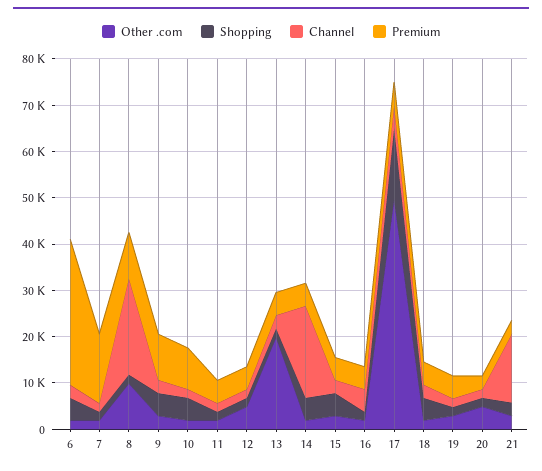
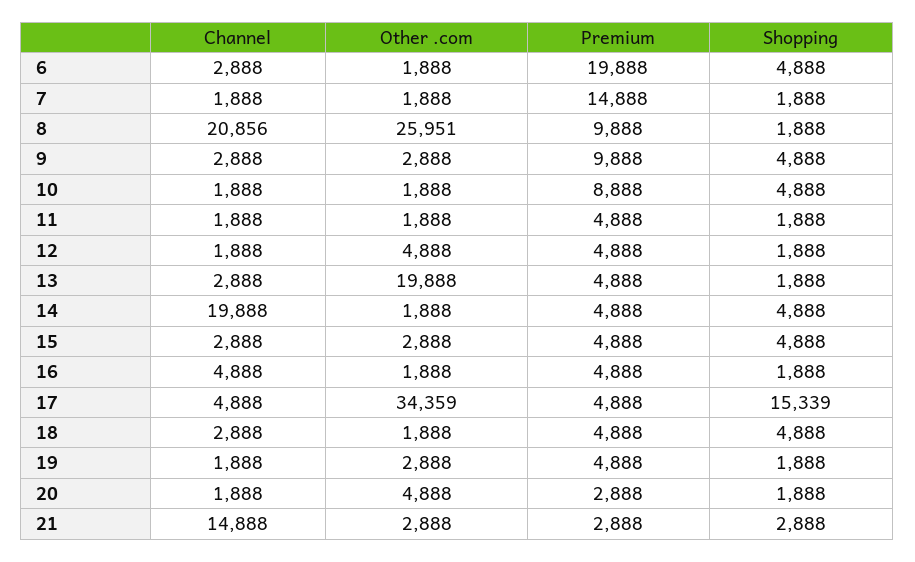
  {
    "Other .com": {
      "6": 1888,
      "7": 1888,
-     "8": 10000,
+     "8": 25951,
      "9": 2888,
      "10": 1888,
      "11": 1888,
      "12": 4888,
      "13": 19888,
      "14": 1888,
      "15": 2888,
      "16": 1888,
-     "17": 50000,
+     "17": 34359,
      "18": 1888,
      "19": 2888,
      "20": 4888,
      "21": 2888
    },
    "Shopping": {
      "6": 4888,
      "7": 1888,
      "8": 1888,
      "9": 4888,
      "10": 4888,
      "11": 1888,
      "12": 1888,
      "13": 1888,
      "14": 4888,
      "15": 4888,
      "16": 1888,
      "17": 15339,
      "18": 4888,
      "19": 1888,
      "20": 1888,
      "21": 2888
    },
    "Channel": {
      "6": 2888,
      "7": 1888,
      "8": 20856,
      "9": 2888,
      "10": 1888,
      "11": 1888,
      "12": 1888,
      "13": 2888,
      "14": 19888,
      "15": 2888,
      "16": 4888,
      "17": 4888,
      "18": 2888,
      "19": 1888,
      "20": 1888,
      "21": 14888
    },
    "Premium": {
-     "6": 32000,
+     "6": 19888,
      "7": 14888,
      "8": 9888,
      "9": 9888,
      "10": 8888,
      "11": 4888,
      "12": 4888,
      "13": 4888,
      "14": 4888,
      "15": 4888,
      "16": 4888,
      "17": 4888,
      "18": 4888,
      "19": 4888,
      "20": 2888,
      "21": 2888
    }
  }

